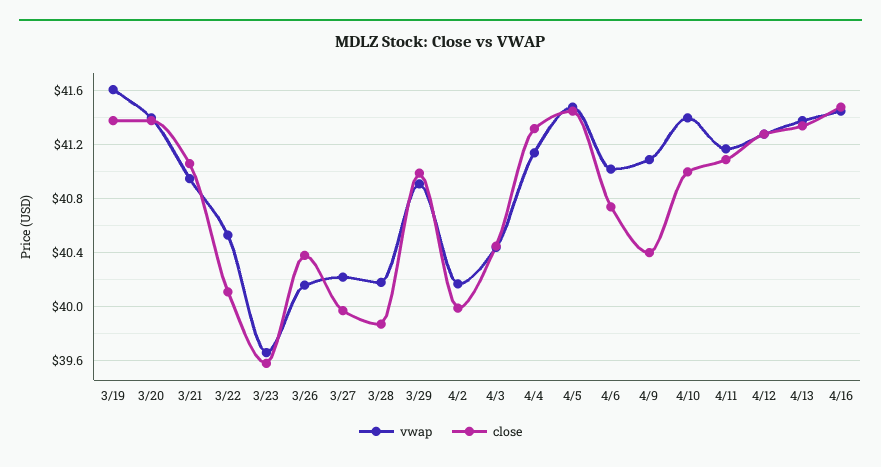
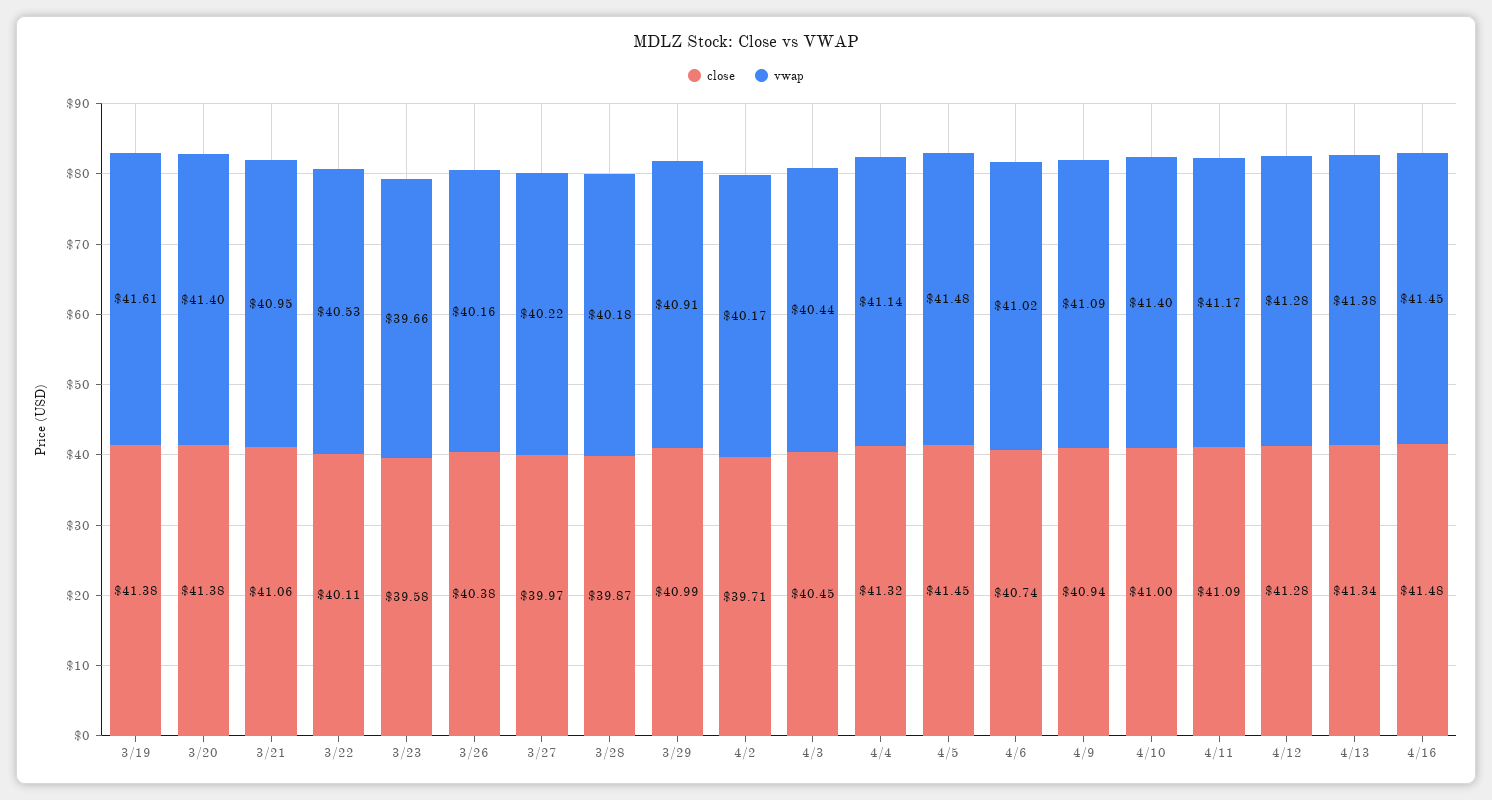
  {
    "vwap": {
      "3/19": 41.61,
      "3/20": 41.4,
      "3/21": 40.95,
      "3/22": 40.53,
      "3/23": 39.66,
      "3/26": 40.16,
      "3/27": 40.22,
      "3/28": 40.18,
      "3/29": 40.91,
      "4/2": 40.17,
      "4/3": 40.44,
      "4/4": 41.14,
      "4/5": 41.48,
      "4/6": 41.02,
      "4/9": 41.09,
      "4/10": 41.4,
      "4/11": 41.17,
      "4/12": 41.28,
      "4/13": 41.38,
      "4/16": 41.45
    },
    "close": {
      "3/19": 41.38,
      "3/20": 41.38,
      "3/21": 41.06,
      "3/22": 40.11,
      "3/23": 39.58,
      "3/26": 40.38,
      "3/27": 39.97,
      "3/28": 39.87,
      "3/29": 40.99,
-     "4/2": 40,
+     "4/2": 39.71,
      "4/3": 40.45,
      "4/4": 41.32,
      "4/5": 41.45,
      "4/6": 40.74,
-     "4/9": 40.4,
+     "4/9": 40.94,
      "4/10": 41,
      "4/11": 41.09,
      "4/12": 41.28,
      "4/13": 41.34,
      "4/16": 41.48
    }
  }

